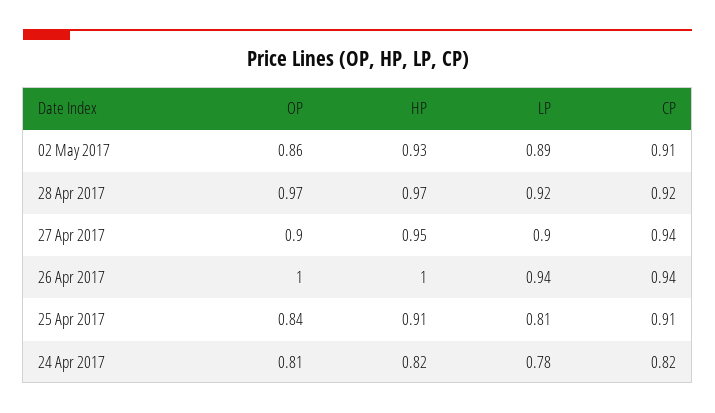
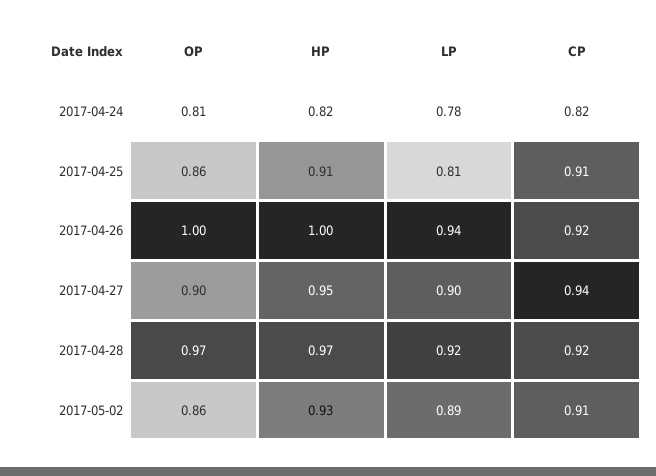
  {
    "OP": {
      "02 May 2017": 0.86,
      "28 Apr 2017": 0.97,
      "27 Apr 2017": 0.9,
      "26 Apr 2017": 1,
-     "25 Apr 2017": 0.84,
+     "25 Apr 2017": 0.86,
      "24 Apr 2017": 0.81
    },
    "HP": {
      "02 May 2017": 0.93,
      "28 Apr 2017": 0.97,
      "27 Apr 2017": 0.95,
      "26 Apr 2017": 1,
      "25 Apr 2017": 0.91,
      "24 Apr 2017": 0.82
    },
    "LP": {
      "02 May 2017": 0.89,
      "28 Apr 2017": 0.92,
      "27 Apr 2017": 0.9,
      "26 Apr 2017": 0.94,
      "25 Apr 2017": 0.81,
      "24 Apr 2017": 0.78
    },
    "CP": {
      "02 May 2017": 0.91,
      "28 Apr 2017": 0.92,
      "27 Apr 2017": 0.94,
-     "26 Apr 2017": 0.94,
+     "26 Apr 2017": 0.92,
      "25 Apr 2017": 0.91,
      "24 Apr 2017": 0.82
    }
  }

